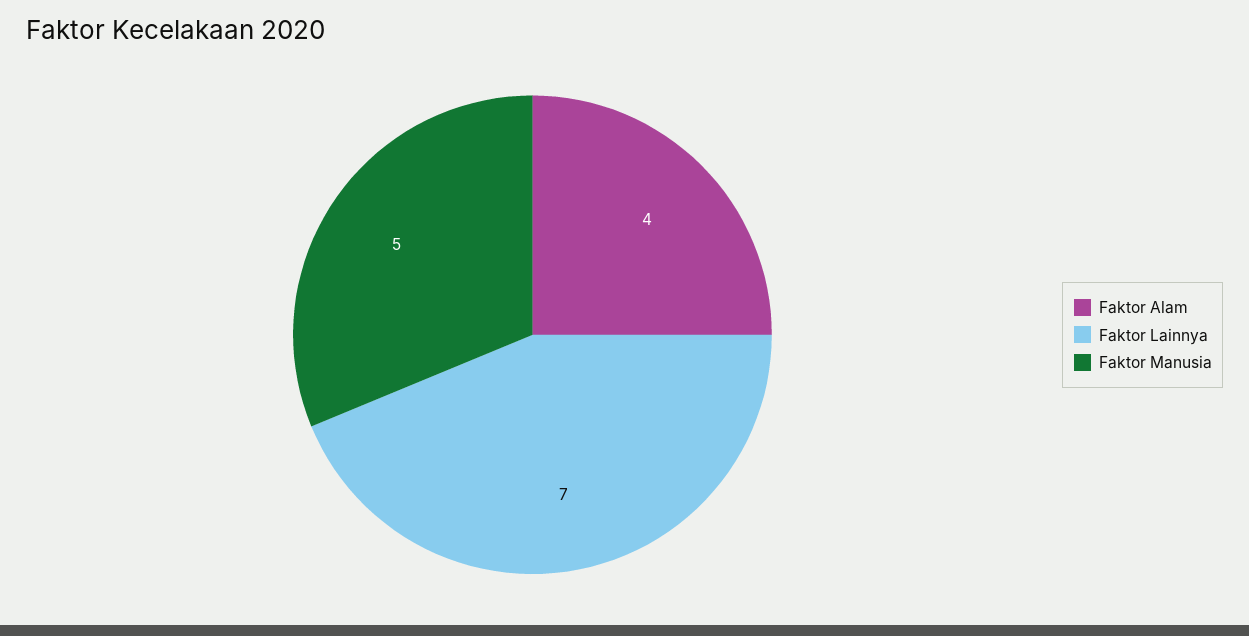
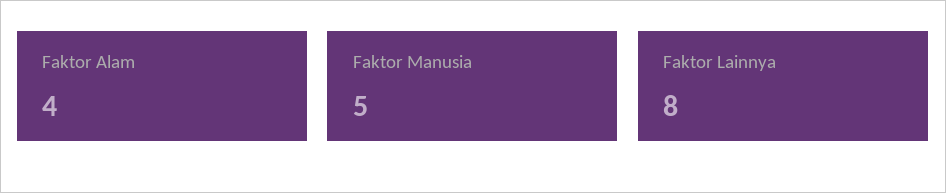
  {
    "Faktor Alam": 4,
-   "Faktor Lainnya": 7,
+   "Faktor Lainnya": 8,
    "Faktor Manusia": 5
  }

